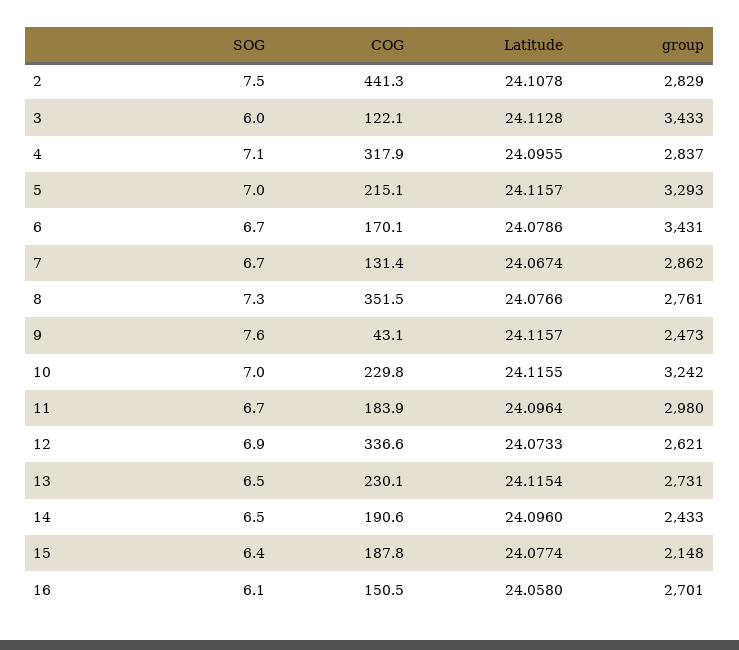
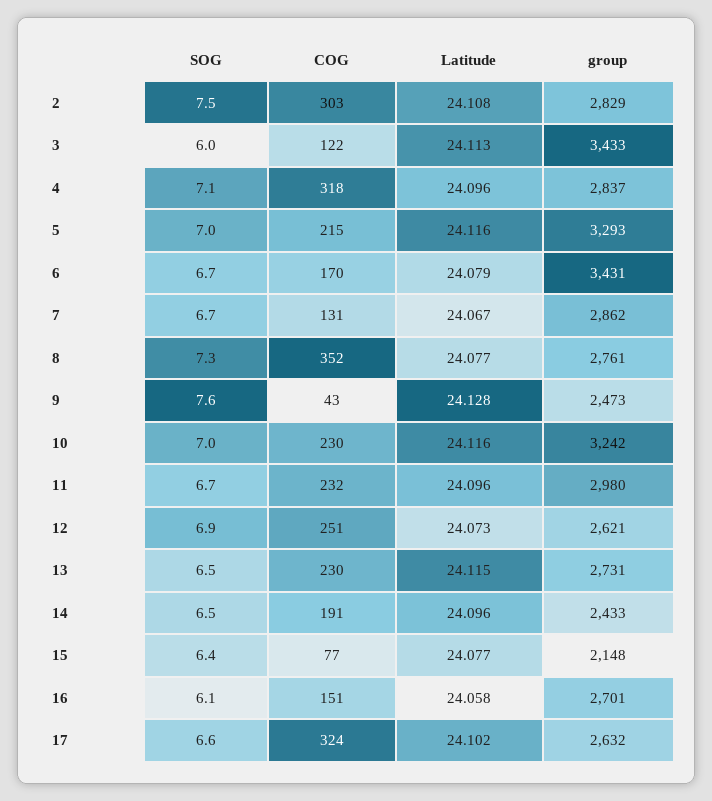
  {
    "SOG": {
      "2": 7.5,
      "3": 6,
      "4": 7.1,
      "5": 7,
      "6": 6.7,
      "7": 6.7,
      "8": 7.3,
      "9": 7.6,
      "10": 7,
      "11": 6.7,
      "12": 6.9,
      "13": 6.5,
      "14": 6.5,
      "15": 6.4,
-     "16": 6.1
+     "16": 6.1,
+     "17": 6.6
    },
    "COG": {
-     "2": 441.3,
+     "2": 303,
      "3": 122.1,
      "4": 317.9,
      "5": 215.1,
      "6": 170.1,
      "7": 131.4,
      "8": 351.5,
      "9": 43.1,
      "10": 229.8,
-     "11": 183.9,
+     "11": 232,
-     "12": 336.6,
+     "12": 251,
      "13": 230.1,
      "14": 190.6,
-     "15": 187.8,
+     "15": 77,
-     "16": 150.5
+     "16": 150.5,
+     "17": 324
    },
    "Latitude": {
      "2": 24.1078,
      "3": 24.1128,
      "4": 24.0955,
      "5": 24.1157,
      "6": 24.0786,
      "7": 24.0674,
      "8": 24.0766,
-     "9": 24.1157,
+     "9": 24.128,
      "10": 24.1155,
      "11": 24.0964,
      "12": 24.0733,
      "13": 24.1154,
      "14": 24.096,
      "15": 24.0774,
-     "16": 24.058
+     "16": 24.058,
+     "17": 24.102
    },
    "group": {
      "2": 2829,
      "3": 3433,
      "4": 2837,
      "5": 3293,
      "6": 3431,
      "7": 2862,
      "8": 2761,
      "9": 2473,
      "10": 3242,
      "11": 2980,
      "12": 2621,
      "13": 2731,
      "14": 2433,
      "15": 2148,
-     "16": 2701
+     "16": 2701,
+     "17": 2632
    }
  }

